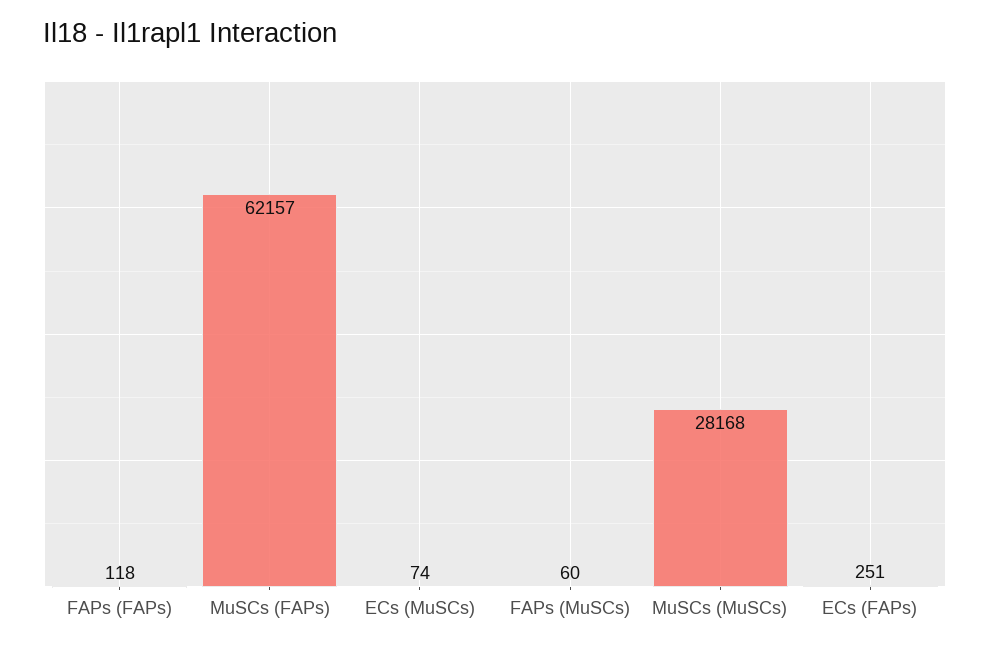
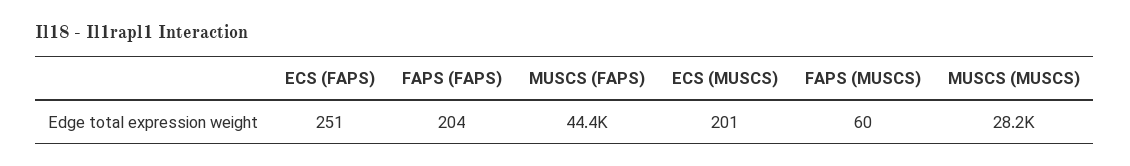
  {
-   "FAPs (FAPs)": 118,
+   "FAPs (FAPs)": 204,
-   "MuSCs (FAPs)": 62157,
+   "MuSCs (FAPs)": 44400,
-   "ECs (MuSCs)": 74,
+   "ECs (MuSCs)": 201,
    "FAPs (MuSCs)": 60,
    "MuSCs (MuSCs)": 28168,
    "ECs (FAPs)": 251
  }

